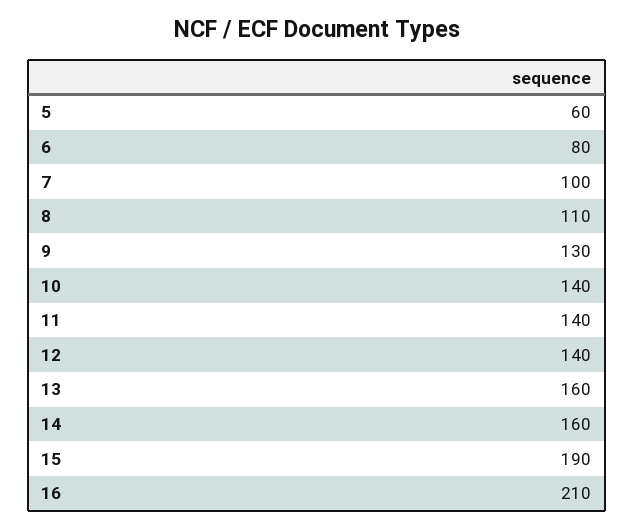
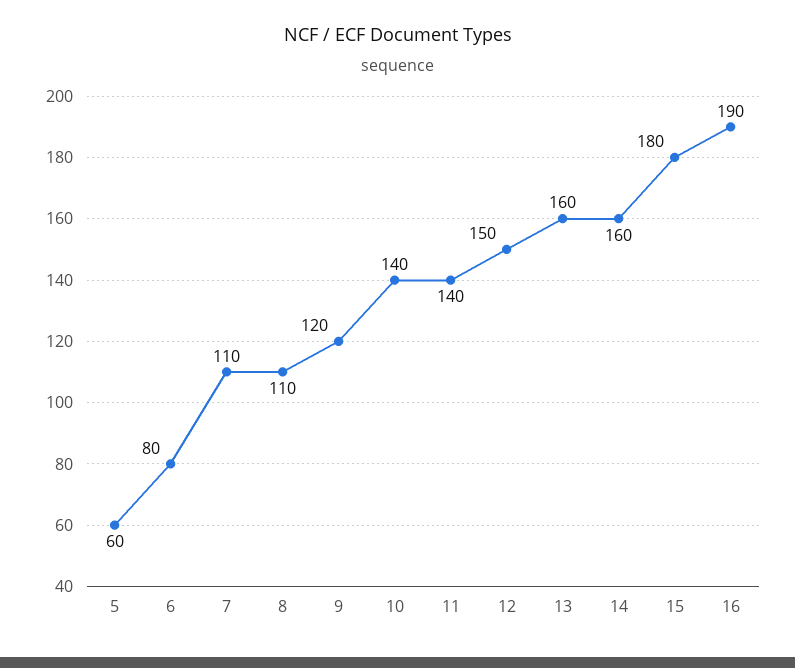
  {
    "5": 60,
    "6": 80,
-   "7": 100,
+   "7": 110,
    "8": 110,
-   "9": 130,
+   "9": 120,
    "10": 140,
    "11": 140,
-   "12": 140,
+   "12": 150,
    "13": 160,
    "14": 160,
-   "15": 190,
+   "15": 180,
-   "16": 210
+   "16": 190
  }

